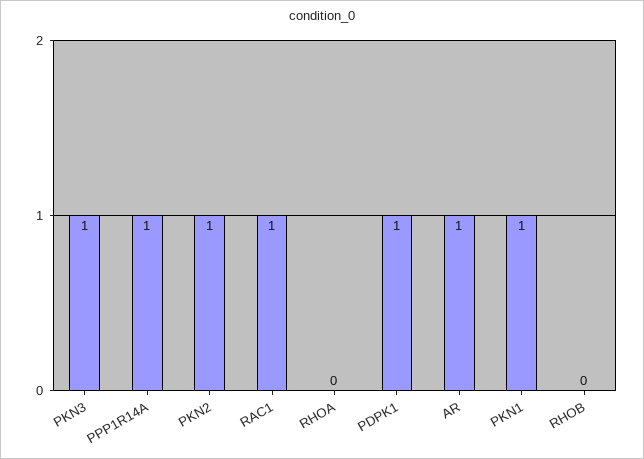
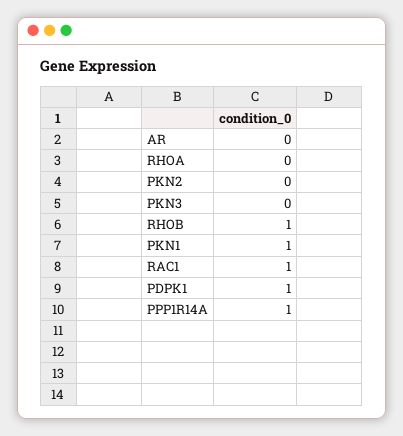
  {
-   "PKN3": 1,
+   "PKN3": 0,
    "PPP1R14A": 1,
-   "PKN2": 1,
+   "PKN2": 0,
    "RAC1": 1,
    "RHOA": 0,
    "PDPK1": 1,
-   "AR": 1,
+   "AR": 0,
    "PKN1": 1,
-   "RHOB": 0
+   "RHOB": 1
  }

